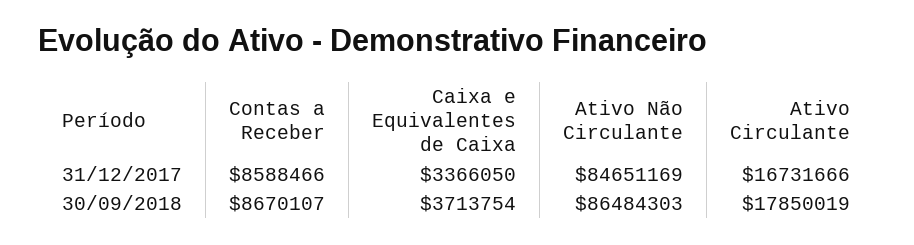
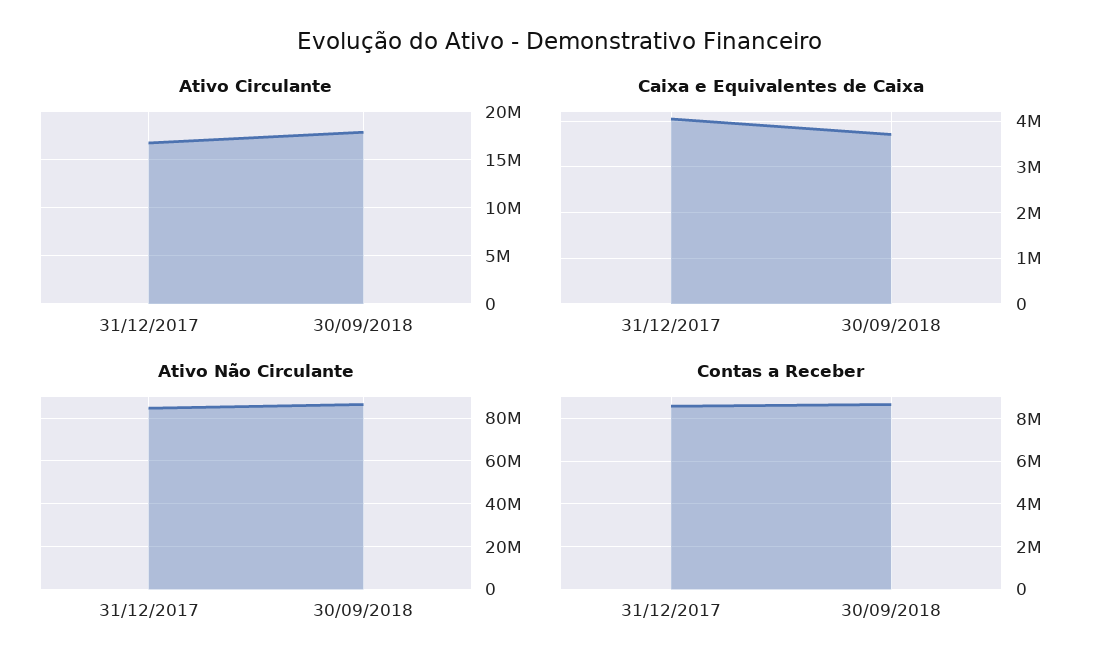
  {
    "Contas a Receber": {
      "31/12/2017": 8588466,
      "30/09/2018": 8670107
    },
    "Caixa e Equivalentes de Caixa": {
-     "31/12/2017": 3366050,
+     "31/12/2017": 4000000,
      "30/09/2018": 3713754
    },
    "Ativo Não Circulante": {
      "31/12/2017": 84651169,
      "30/09/2018": 86484303
    },
    "Ativo Circulante": {
      "31/12/2017": 16731666,
      "30/09/2018": 17850019
    }
  }

